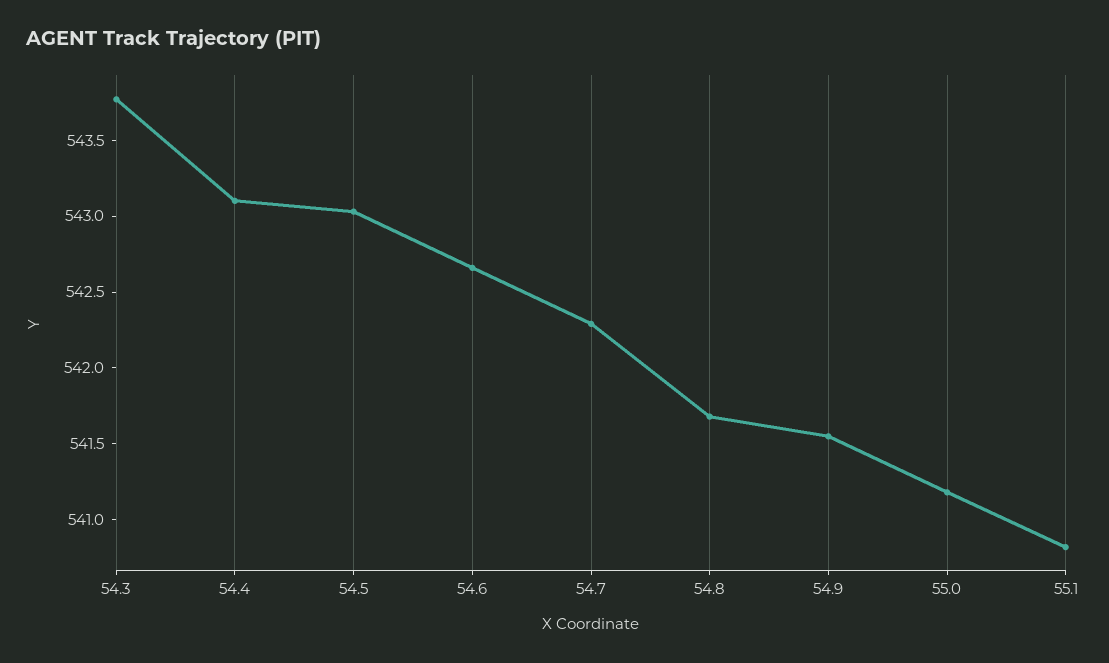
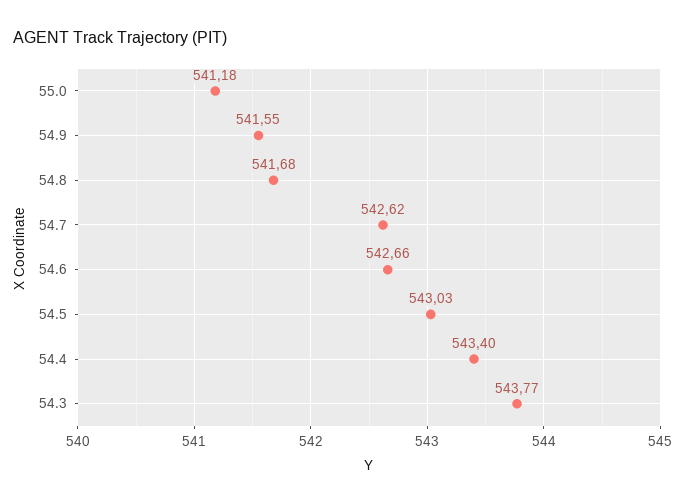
  {
    "54.3": 543.77,
-   "54.4": 543.1,
+   "54.4": 543.4,
    "54.5": 543.03,
    "54.6": 542.66,
-   "54.7": 542.3,
+   "54.7": 542.62,
    "54.8": 541.68,
    "54.9": 541.55,
-   "55.0": 541.18,
+   "55.0": 541.18
-   "55.1": 540.8
  }

